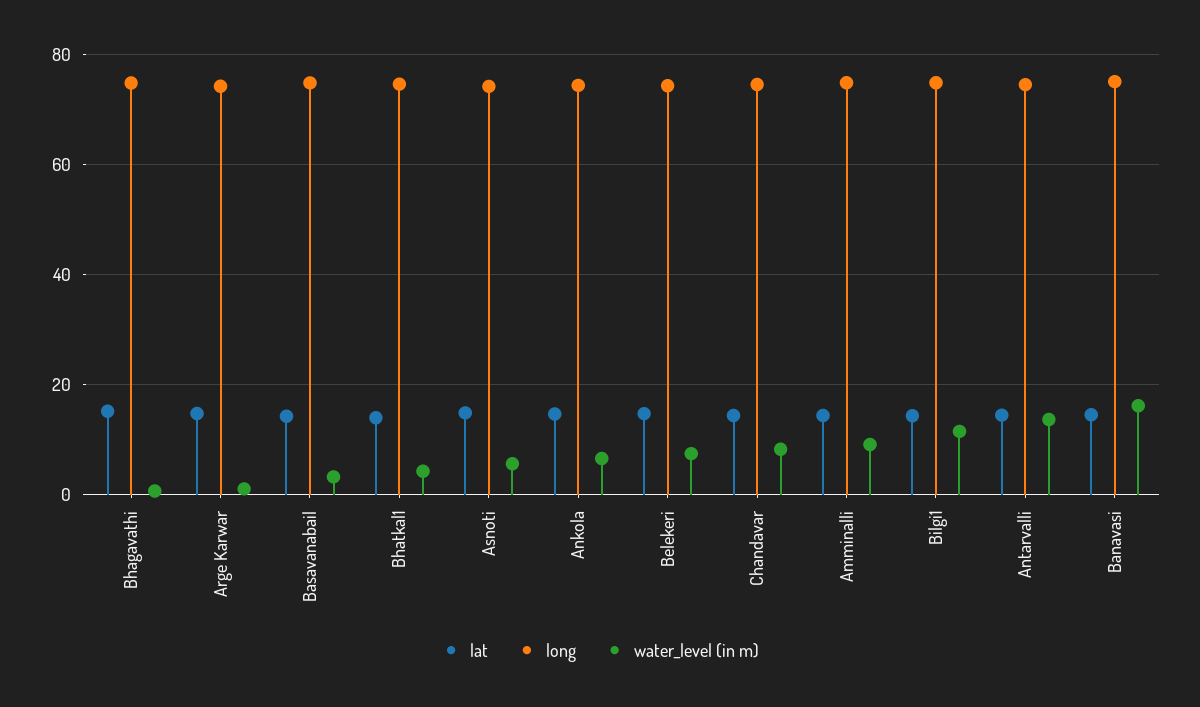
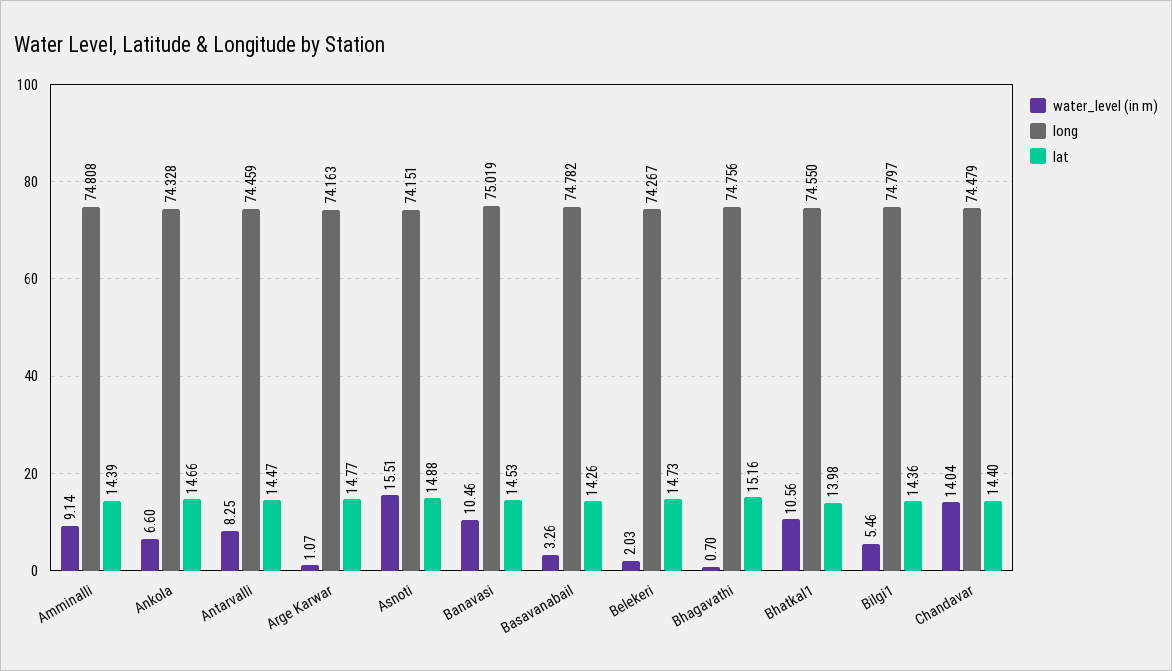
  {
    "lat": {
      "Bhagavathi": 15.16,
      "Arge Karwar": 14.77,
      "Basavanabail": 14.26,
      "Bhatkal1": 13.98,
      "Asnoti": 14.88,
      "Ankola": 14.66,
      "Belekeri": 14.73,
      "Chandavar": 14.4,
      "Amminalli": 14.39,
      "Bilgi1": 14.36,
      "Antarvalli": 14.47,
      "Banavasi": 14.53
    },
    "long": {
      "Bhagavathi": 74.756,
      "Arge Karwar": 74.163,
      "Basavanabail": 74.782,
      "Bhatkal1": 74.55,
      "Asnoti": 74.151,
      "Ankola": 74.328,
      "Belekeri": 74.267,
      "Chandavar": 74.479,
      "Amminalli": 74.808,
      "Bilgi1": 74.797,
      "Antarvalli": 74.459,
      "Banavasi": 75.019
    },
    "water_level (in m)": {
      "Bhagavathi": 0.7,
      "Arge Karwar": 1.07,
      "Basavanabail": 3.26,
-     "Bhatkal1": 4,
+     "Bhatkal1": 10.56,
-     "Asnoti": 6,
+     "Asnoti": 15.51,
      "Ankola": 6.6,
-     "Belekeri": 8,
+     "Belekeri": 2.03,
-     "Chandavar": 8,
+     "Chandavar": 14.04,
      "Amminalli": 9.14,
-     "Bilgi1": 12,
+     "Bilgi1": 5.46,
-     "Antarvalli": 14,
+     "Antarvalli": 8.25,
-     "Banavasi": 16
+     "Banavasi": 10.46
    }
  }

